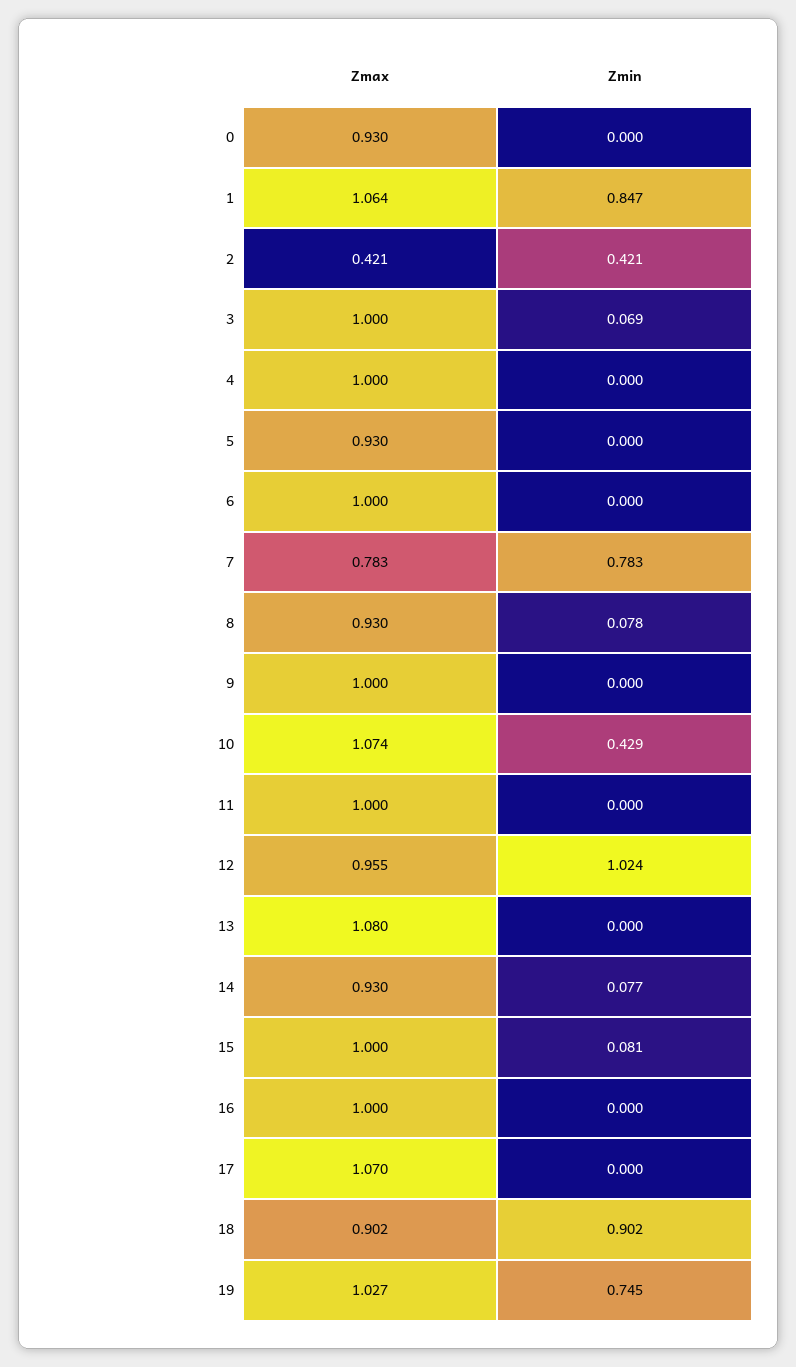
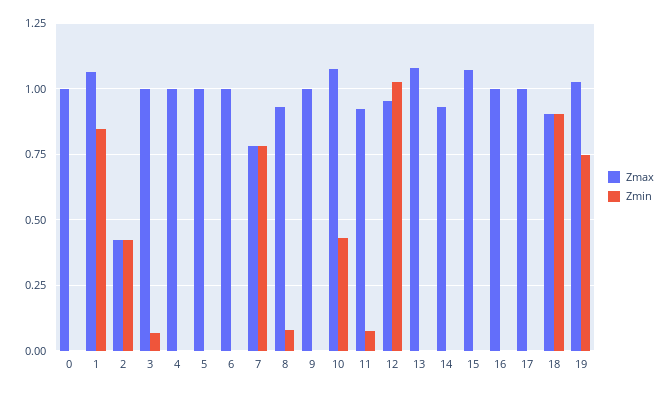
  {
    "Zmax": {
-     "0": 0.93,
+     "0": 1,
      "1": 1.064,
      "2": 0.421,
      "3": 1,
      "4": 1,
-     "5": 0.93,
+     "5": 1,
      "6": 1,
      "7": 0.783,
      "8": 0.93,
      "9": 1,
      "10": 1.074,
-     "11": 1,
+     "11": 0.925,
      "12": 0.955,
      "13": 1.08,
      "14": 0.93,
-     "15": 1,
+     "15": 1.075,
      "16": 1,
-     "17": 1.07,
+     "17": 1,
      "18": 0.902,
      "19": 1.027
    },
    "Zmin": {
      "0": 0,
      "1": 0.847,
      "2": 0.421,
      "3": 0.069,
      "4": 0,
      "5": 0,
      "6": 0,
      "7": 0.783,
      "8": 0.078,
      "9": 0,
      "10": 0.429,
-     "11": 0,
+     "11": 0.075,
      "12": 1.024,
      "13": 0,
-     "14": 0.077,
+     "14": 0,
-     "15": 0.081,
+     "15": 0,
      "16": 0,
      "17": 0,
      "18": 0.902,
      "19": 0.745
    }
  }

